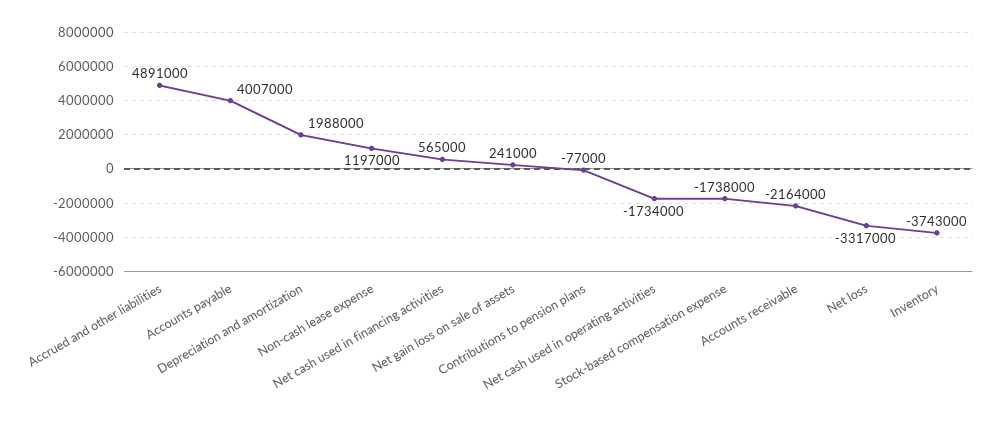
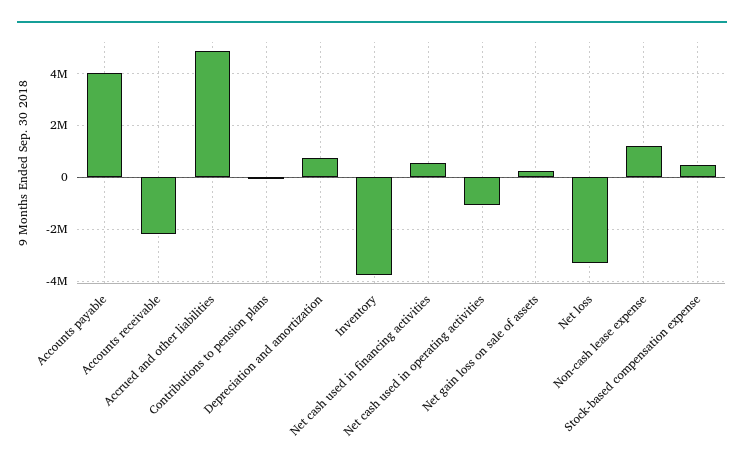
  {
    "Accrued and other liabilities": 4891000,
    "Accounts payable": 4007000,
-   "Depreciation and amortization": 1988000,
+   "Depreciation and amortization": 750000,
    "Non-cash lease expense": 1197000,
    "Net cash used in financing activities": 565000,
    "Net gain loss on sale of assets": 241000,
    "Contributions to pension plans": -77000,
-   "Net cash used in operating activities": -1734000,
+   "Net cash used in operating activities": -1000000,
-   "Stock-based compensation expense": -1738000,
+   "Stock-based compensation expense": 500000,
    "Accounts receivable": -2164000,
    "Net loss": -3317000,
    "Inventory": -3743000
  }

